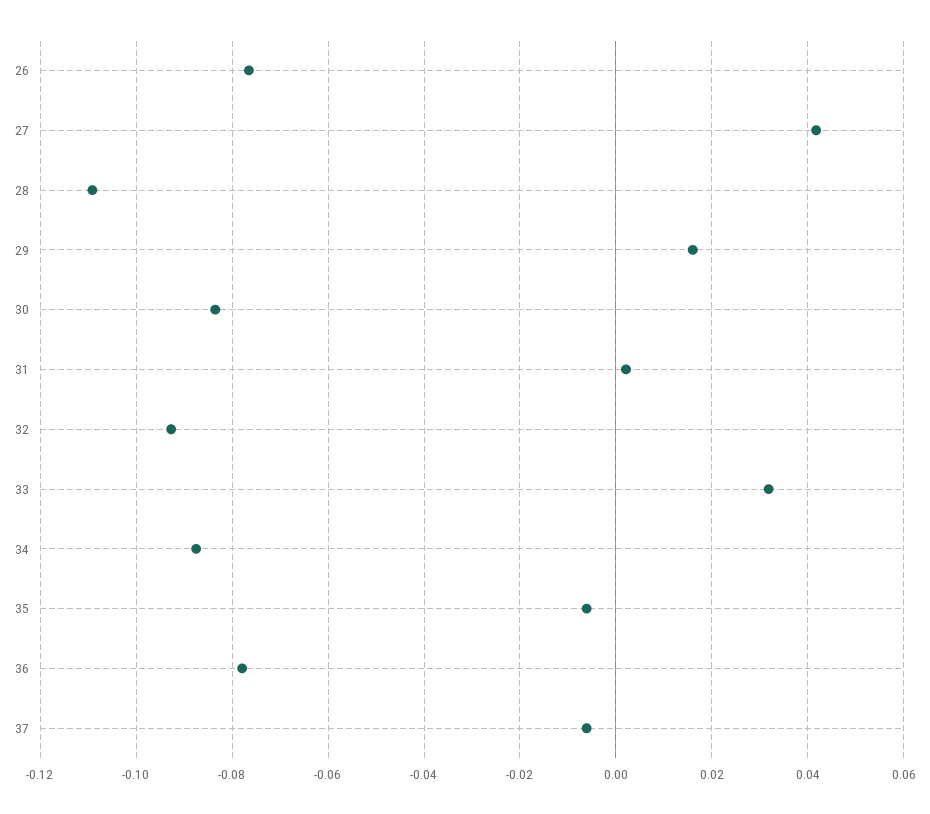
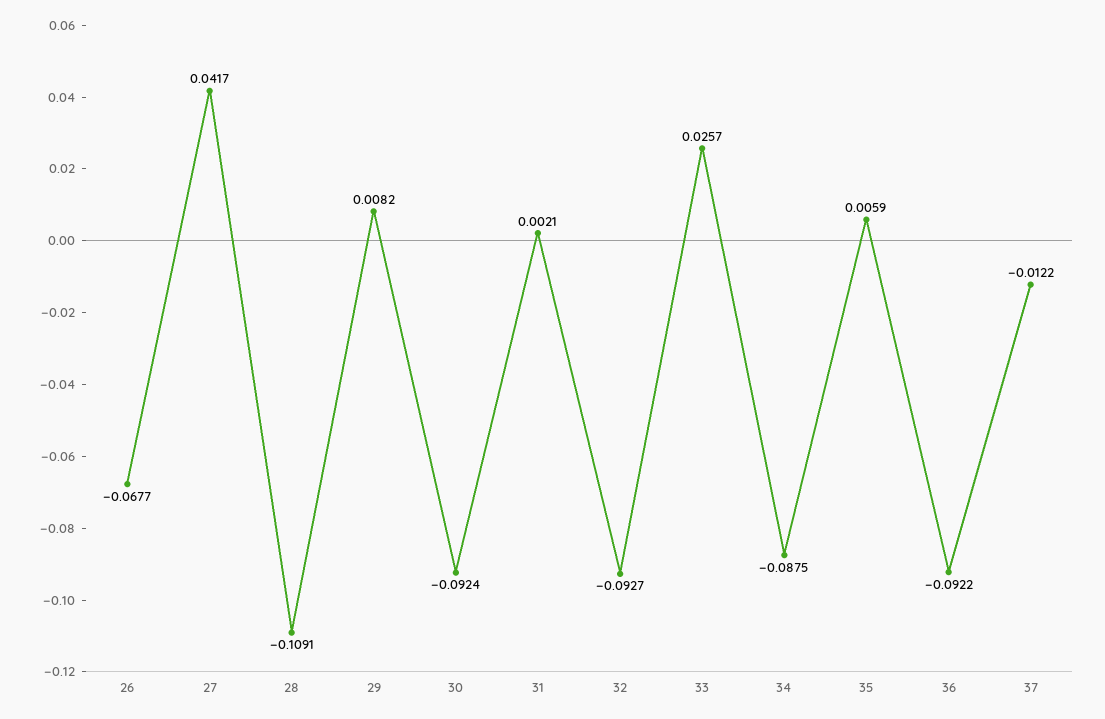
  {
-   "26": -0.076,
+   "26": -0.0677,
    "27": 0.0417,
    "28": -0.1091,
-   "29": 0.016,
+   "29": 0.0082,
-   "30": -0.084,
+   "30": -0.0924,
    "31": 0.0021,
    "32": -0.0927,
-   "33": 0.032,
+   "33": 0.0257,
    "34": -0.0875,
-   "35": -0.006,
+   "35": 0.0059,
-   "36": -0.078,
+   "36": -0.0922,
-   "37": -0.006
+   "37": -0.0122
  }

